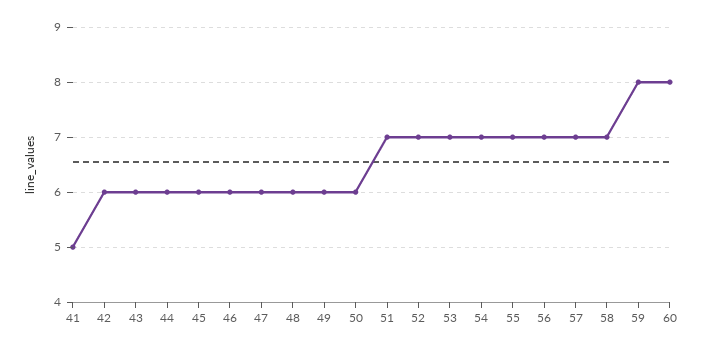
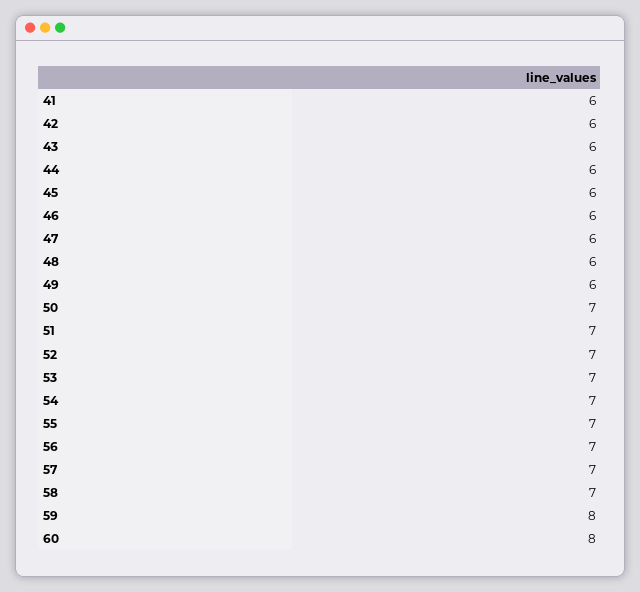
  {
-   "41": 5,
+   "41": 6,
    "42": 6,
    "43": 6,
    "44": 6,
    "45": 6,
    "46": 6,
    "47": 6,
    "48": 6,
    "49": 6,
-   "50": 6,
+   "50": 7,
    "51": 7,
    "52": 7,
    "53": 7,
    "54": 7,
    "55": 7,
    "56": 7,
    "57": 7,
    "58": 7,
    "59": 8,
    "60": 8
  }

